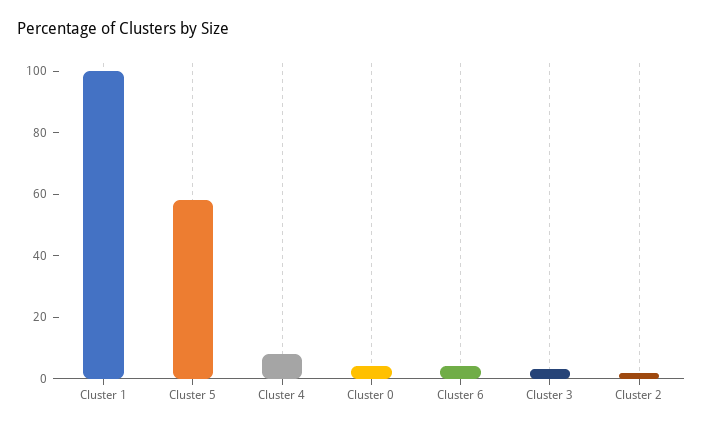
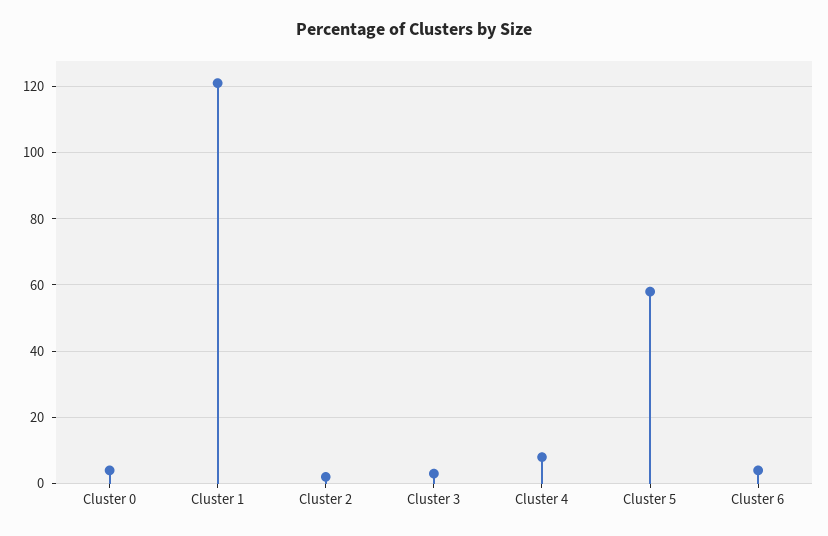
  {
-   "Cluster 1": 100,
+   "Cluster 1": 120,
    "Cluster 5": 60,
    "Cluster 4": 10,
    "Cluster 0": 5,
    "Cluster 6": 5,
    "Cluster 3": 5,
    "Cluster 2": 0
  }

